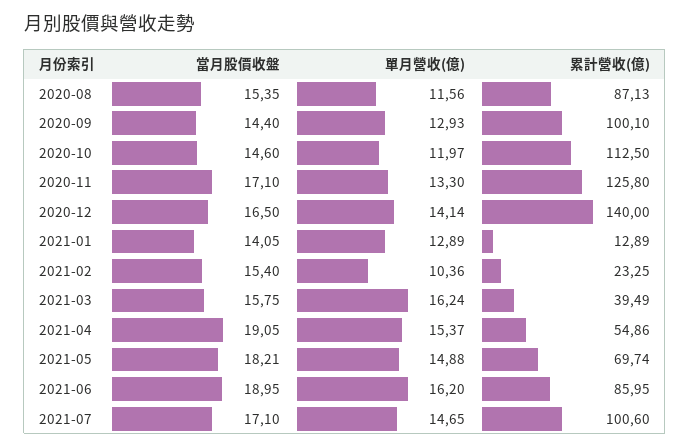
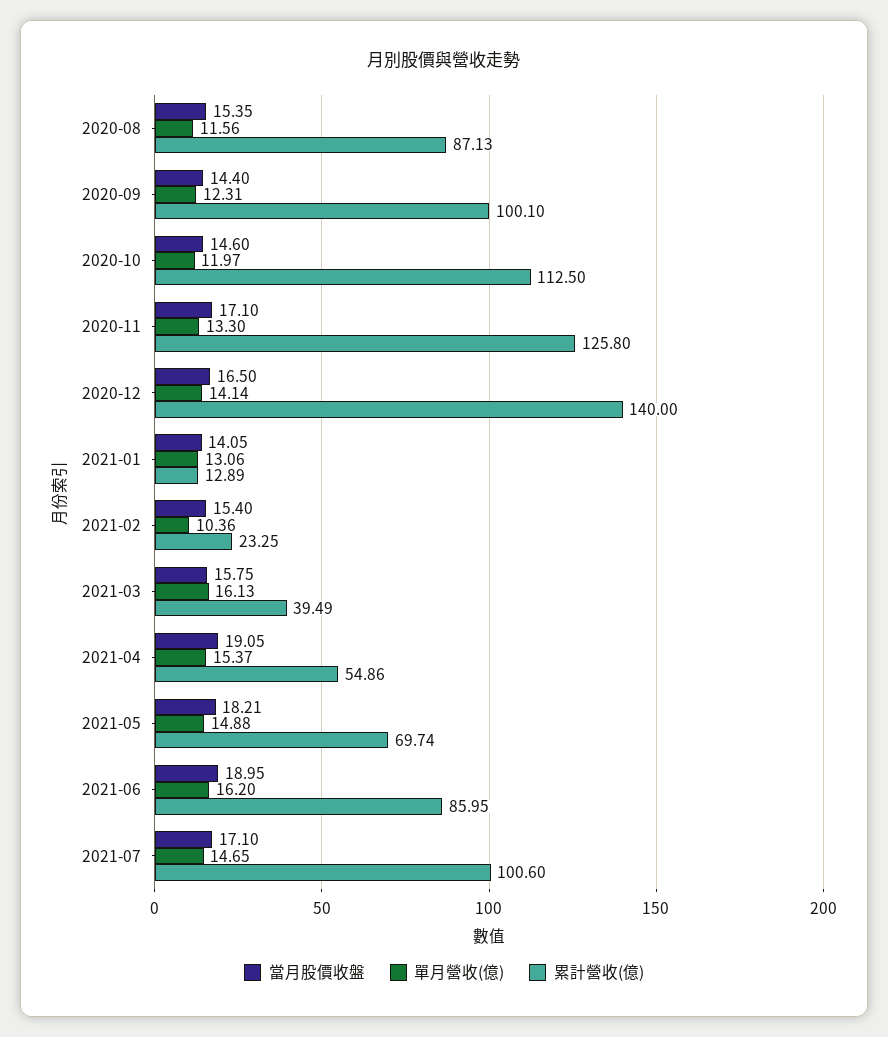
  {
    "當月股價收盤": {
      "2020-08": 15.35,
      "2020-09": 14.4,
      "2020-10": 14.6,
      "2020-11": 17.1,
      "2020-12": 16.5,
      "2021-01": 14.05,
      "2021-02": 15.4,
      "2021-03": 15.75,
      "2021-04": 19.05,
      "2021-05": 18.21,
      "2021-06": 18.95,
      "2021-07": 17.1
    },
    "單月營收(億)": {
      "2020-08": 11.56,
-     "2020-09": 12.93,
+     "2020-09": 12.31,
      "2020-10": 11.97,
      "2020-11": 13.3,
      "2020-12": 14.14,
-     "2021-01": 12.89,
+     "2021-01": 13.06,
      "2021-02": 10.36,
-     "2021-03": 16.24,
+     "2021-03": 16.13,
      "2021-04": 15.37,
      "2021-05": 14.88,
      "2021-06": 16.2,
      "2021-07": 14.65
    },
    "累計營收(億)": {
      "2020-08": 87.13,
      "2020-09": 100.1,
      "2020-10": 112.5,
      "2020-11": 125.8,
      "2020-12": 140,
      "2021-01": 12.89,
      "2021-02": 23.25,
      "2021-03": 39.49,
      "2021-04": 54.86,
      "2021-05": 69.74,
      "2021-06": 85.95,
      "2021-07": 100.6
    }
  }

